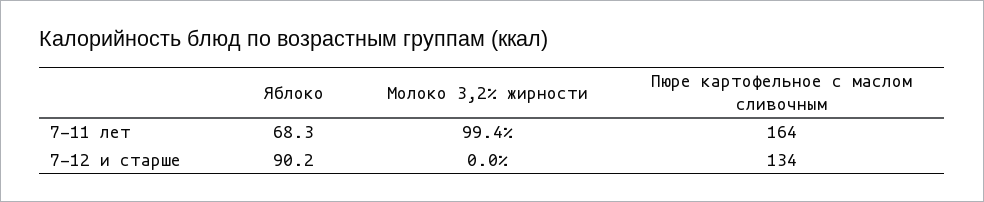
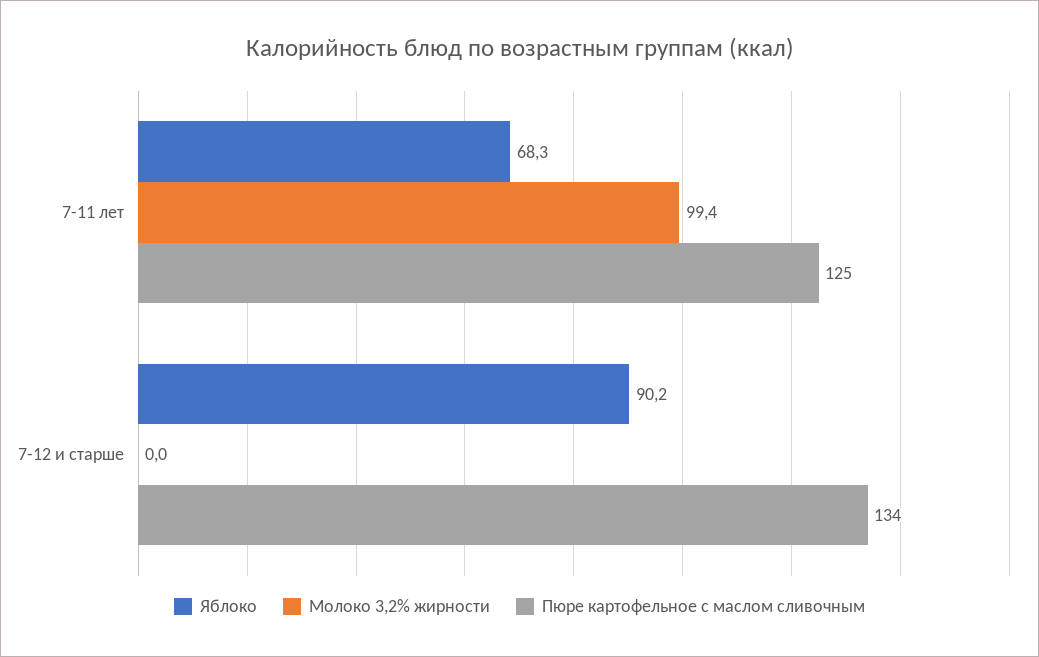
  {
    "Яблоко": {
      "7-11 лет": 68.3,
      "7-12 и старше": 90.2
    },
    "Молоко 3,2% жирности": {
      "7-11 лет": 99.4,
      "7-12 и старше": 0
    },
    "Пюре картофельное с маслом сливочным": {
-     "7-11 лет": 164,
+     "7-11 лет": 125,
      "7-12 и старше": 134
    }
  }

